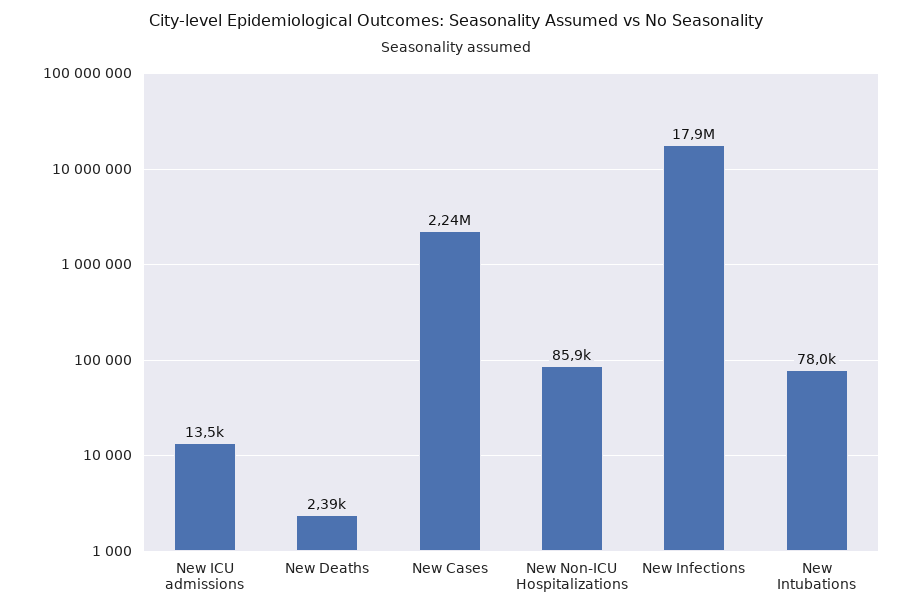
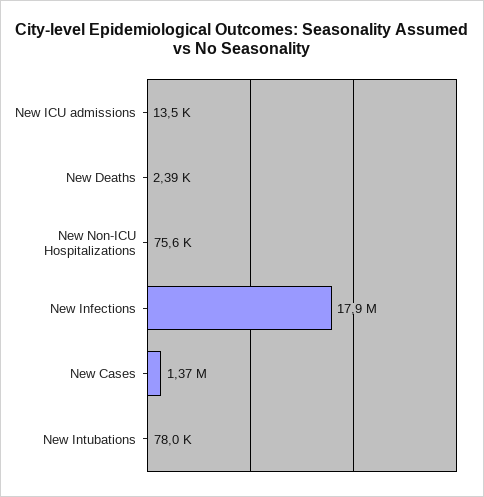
  {
    "New ICU admissions": 13500,
    "New Deaths": 2390,
-   "New Cases": 2240000,
+   "New Cases": 1370000,
-   "New Non-ICU Hospitalizations": 85900,
+   "New Non-ICU Hospitalizations": 75600,
    "New Infections": 17900000,
    "New Intubations": 78000
  }

